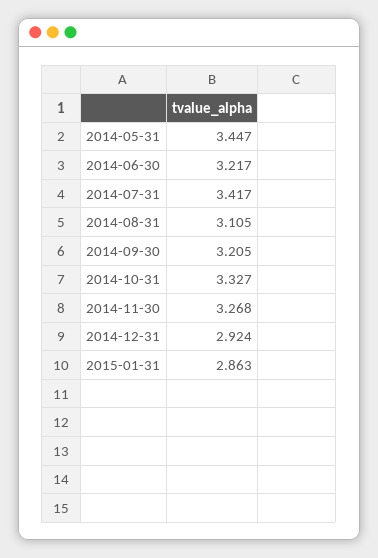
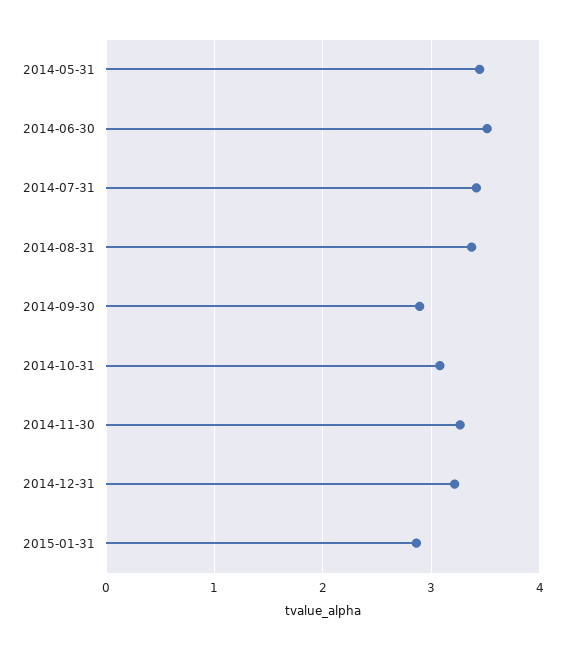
  {
    "2014-05-31": 3.447,
-   "2014-06-30": 3.217,
+   "2014-06-30": 3.5,
    "2014-07-31": 3.417,
-   "2014-08-31": 3.105,
+   "2014-08-31": 3.4,
-   "2014-09-30": 3.205,
+   "2014-09-30": 2.9,
-   "2014-10-31": 3.327,
+   "2014-10-31": 3.1,
    "2014-11-30": 3.268,
-   "2014-12-31": 2.924,
+   "2014-12-31": 3.2,
    "2015-01-31": 2.863
  }

